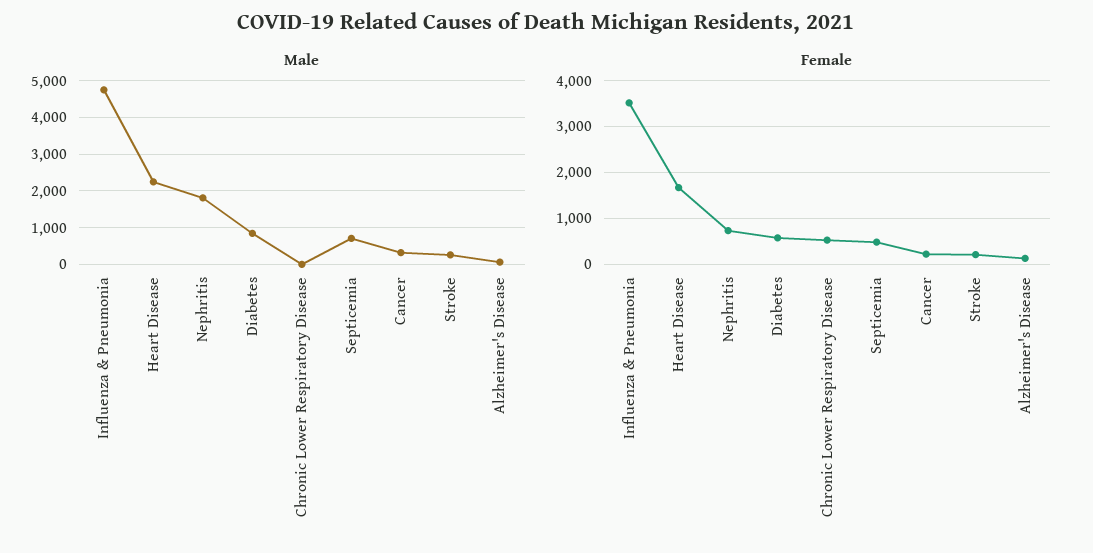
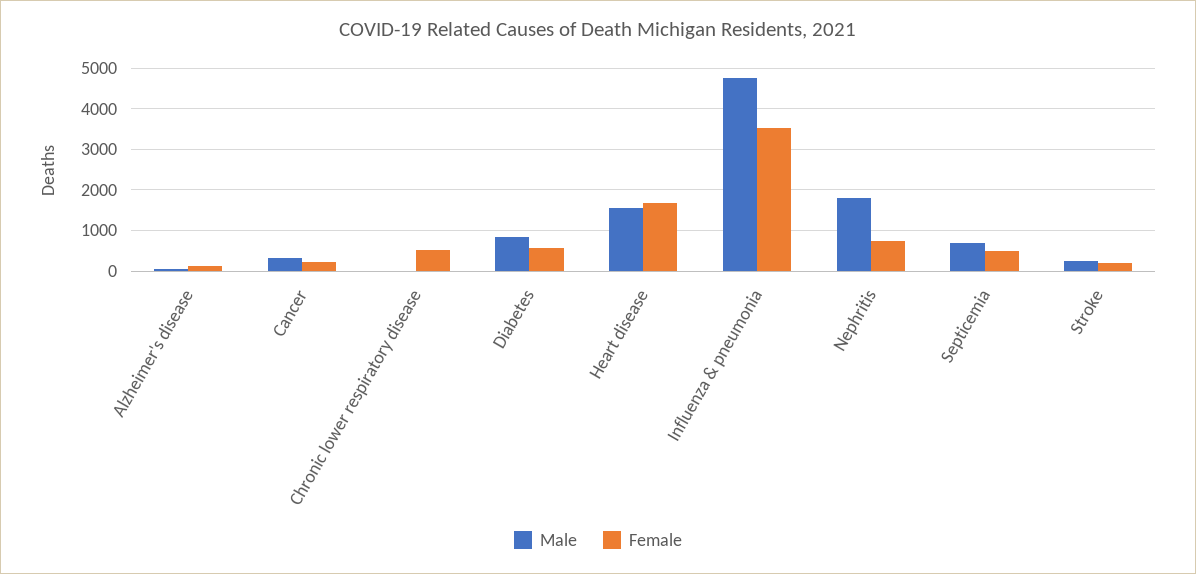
  {
    "Male": {
      "Influenza & Pneumonia": 4800,
-     "Heart Disease": 2200,
+     "Heart Disease": 1600,
      "Nephritis": 1800,
      "Diabetes": 800,
      "Chronic Lower Respiratory Disease": 0,
      "Septicemia": 800,
      "Cancer": 400,
      "Stroke": 200,
      "Alzheimer's Disease": 0
    },
    "Female": {
      "Influenza & Pneumonia": 3600,
      "Heart Disease": 1600,
      "Nephritis": 800,
      "Diabetes": 600,
      "Chronic Lower Respiratory Disease": 600,
      "Septicemia": 400,
      "Cancer": 200,
      "Stroke": 200,
      "Alzheimer's Disease": 200
    }
  }

